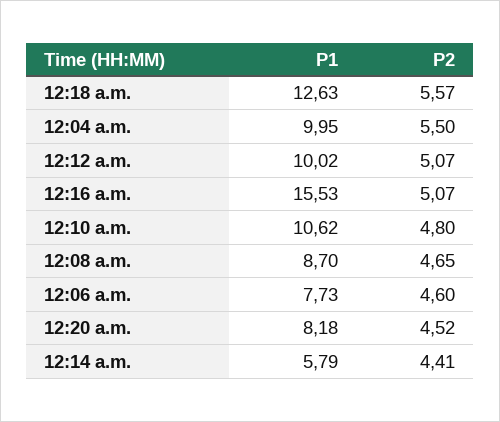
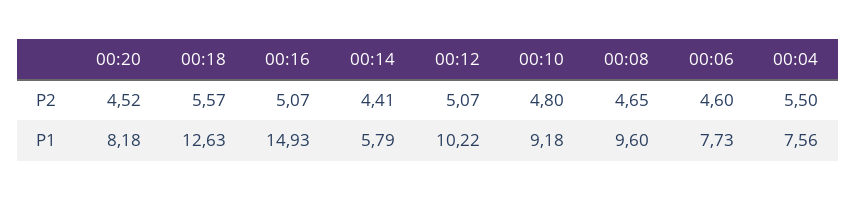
  {
    "P1": {
      "12:18 a.m.": 12.63,
-     "12:04 a.m.": 9.95,
+     "12:04 a.m.": 7.56,
-     "12:12 a.m.": 10.02,
+     "12:12 a.m.": 10.22,
-     "12:16 a.m.": 15.53,
+     "12:16 a.m.": 14.93,
-     "12:10 a.m.": 10.62,
+     "12:10 a.m.": 9.18,
-     "12:08 a.m.": 8.7,
+     "12:08 a.m.": 9.6,
      "12:06 a.m.": 7.73,
      "12:20 a.m.": 8.18,
      "12:14 a.m.": 5.79
    },
    "P2": {
      "12:18 a.m.": 5.57,
      "12:04 a.m.": 5.5,
      "12:12 a.m.": 5.07,
      "12:16 a.m.": 5.07,
      "12:10 a.m.": 4.8,
      "12:08 a.m.": 4.65,
      "12:06 a.m.": 4.6,
      "12:20 a.m.": 4.52,
      "12:14 a.m.": 4.41
    }
  }

